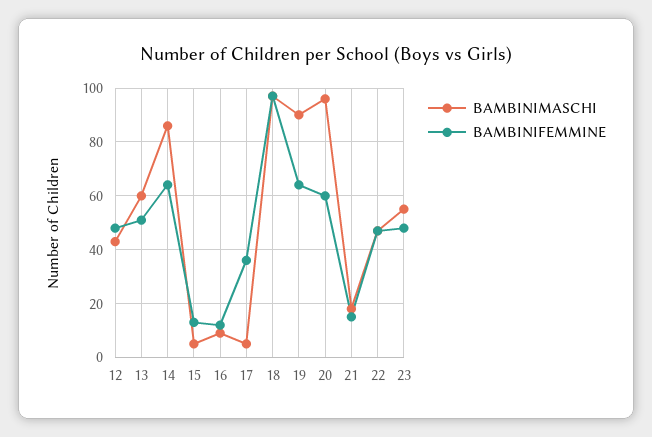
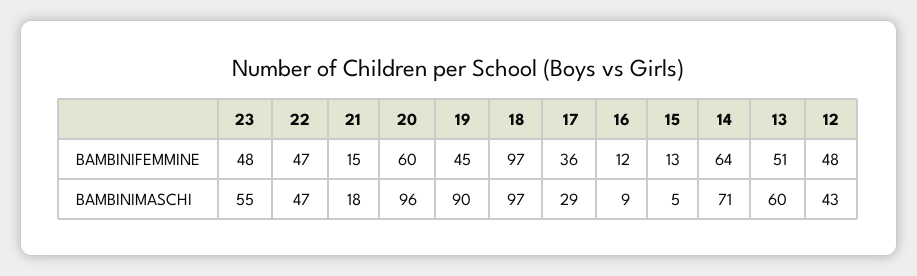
  {
    "BAMBINIMASCHI": {
      "12": 43,
      "13": 60,
-     "14": 85,
+     "14": 71,
      "15": 5,
      "16": 9,
-     "17": 5,
+     "17": 29,
      "18": 97,
      "19": 90,
      "20": 96,
      "21": 18,
      "22": 47,
      "23": 55
    },
    "BAMBINIFEMMINE": {
      "12": 48,
      "13": 51,
      "14": 64,
      "15": 13,
      "16": 12,
      "17": 36,
      "18": 97,
-     "19": 65,
+     "19": 45,
      "20": 60,
      "21": 15,
      "22": 47,
      "23": 48
    }
  }

